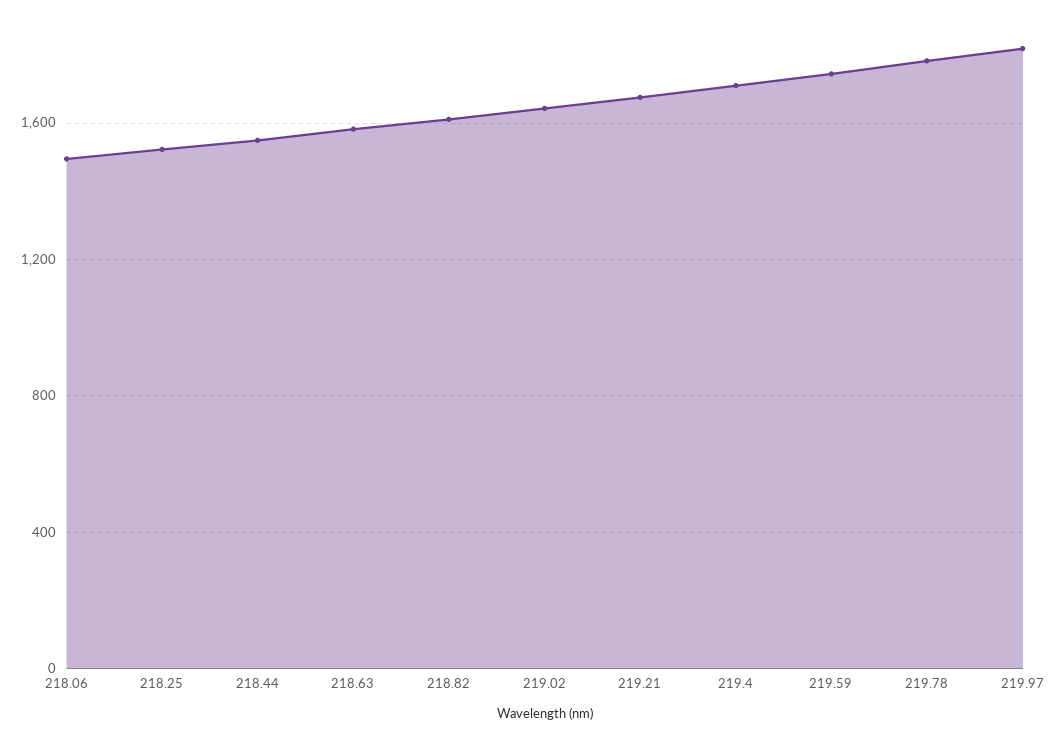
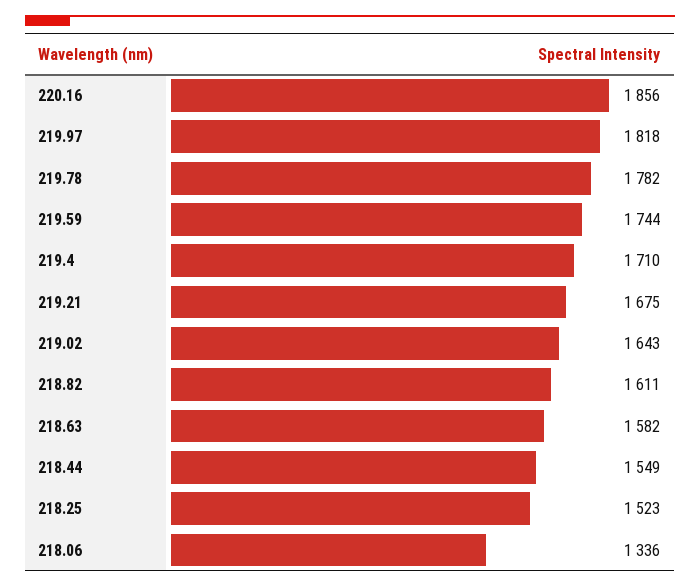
  {
-   "218.06": 1500,
+   "218.06": 1336,
    "218.25": 1523,
    "218.44": 1549,
    "218.63": 1582,
    "218.82": 1611,
    "219.02": 1643,
    "219.21": 1675,
    "219.4": 1710,
    "219.59": 1744,
    "219.78": 1782,
-   "219.97": 1818
+   "219.97": 1818,
+   "220.16": 1856
  }

